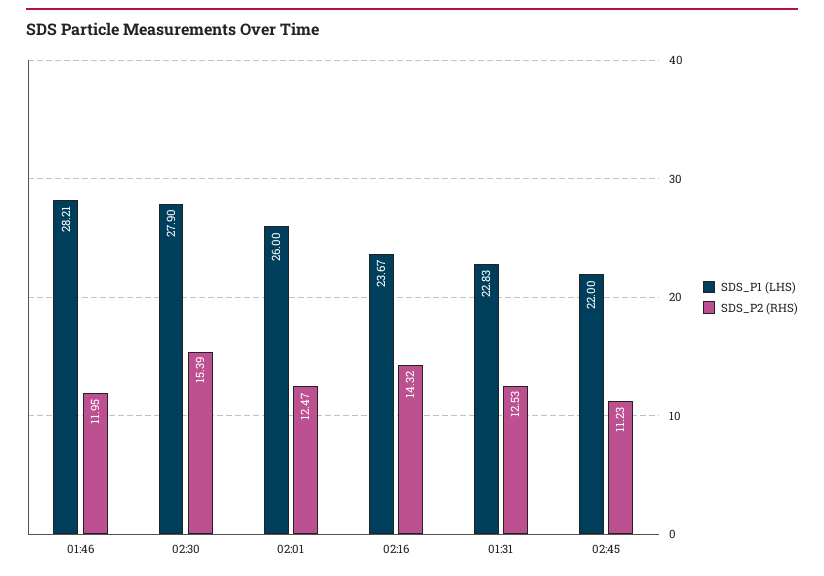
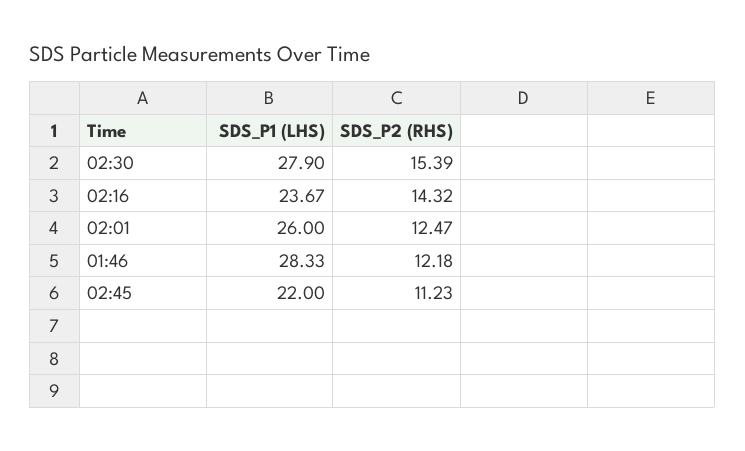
  {
    "SDS_P1 (LHS)": {
-     "01:46": 28.21,
+     "01:46": 28.33,
      "02:30": 27.9,
      "02:01": 26,
      "02:16": 23.67,
-     "01:31": 22.83,
      "02:45": 22
    },
    "SDS_P2 (RHS)": {
-     "01:46": 11.95,
+     "01:46": 12.18,
      "02:30": 15.39,
      "02:01": 12.47,
      "02:16": 14.32,
-     "01:31": 12.53,
      "02:45": 11.23
    }
  }

